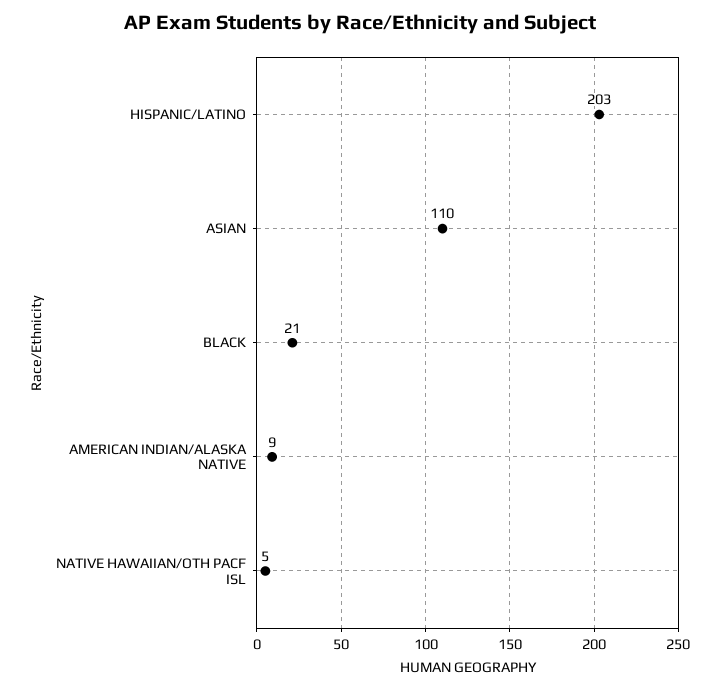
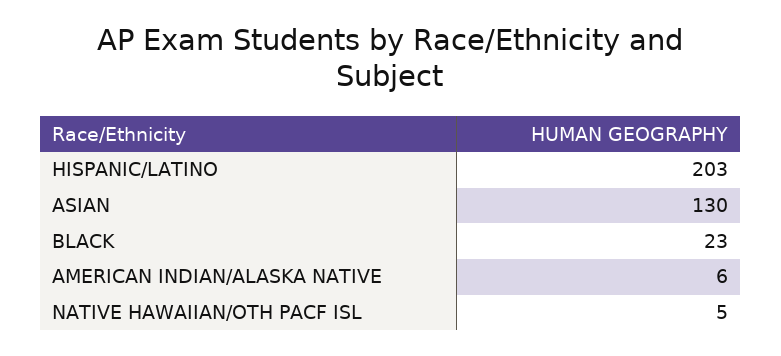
  {
    "HISPANIC/LATINO": 203,
-   "ASIAN": 110,
+   "ASIAN": 130,
-   "BLACK": 21,
+   "BLACK": 23,
-   "AMERICAN INDIAN/ALASKA NATIVE": 9,
+   "AMERICAN INDIAN/ALASKA NATIVE": 6,
    "NATIVE HAWAIIAN/OTH PACF ISL": 5
  }

